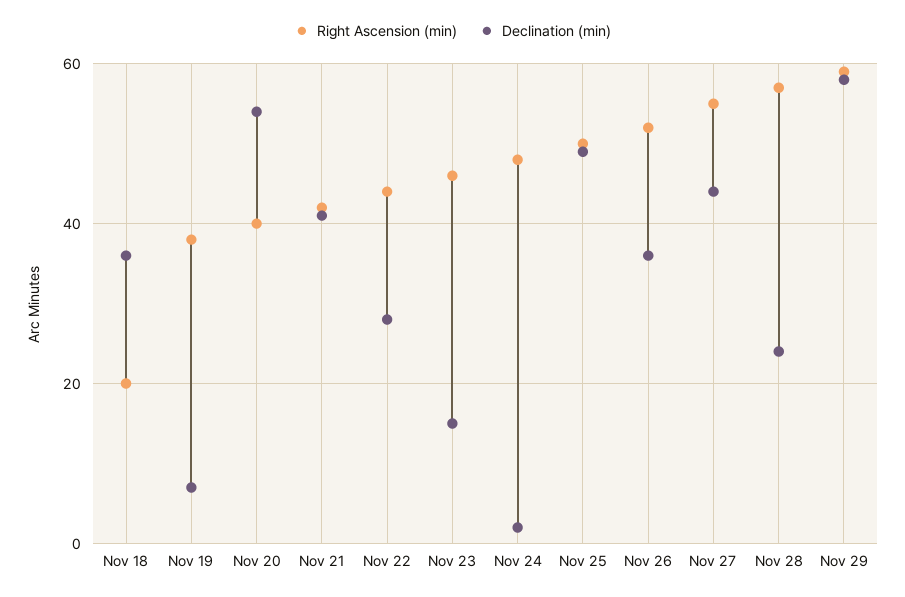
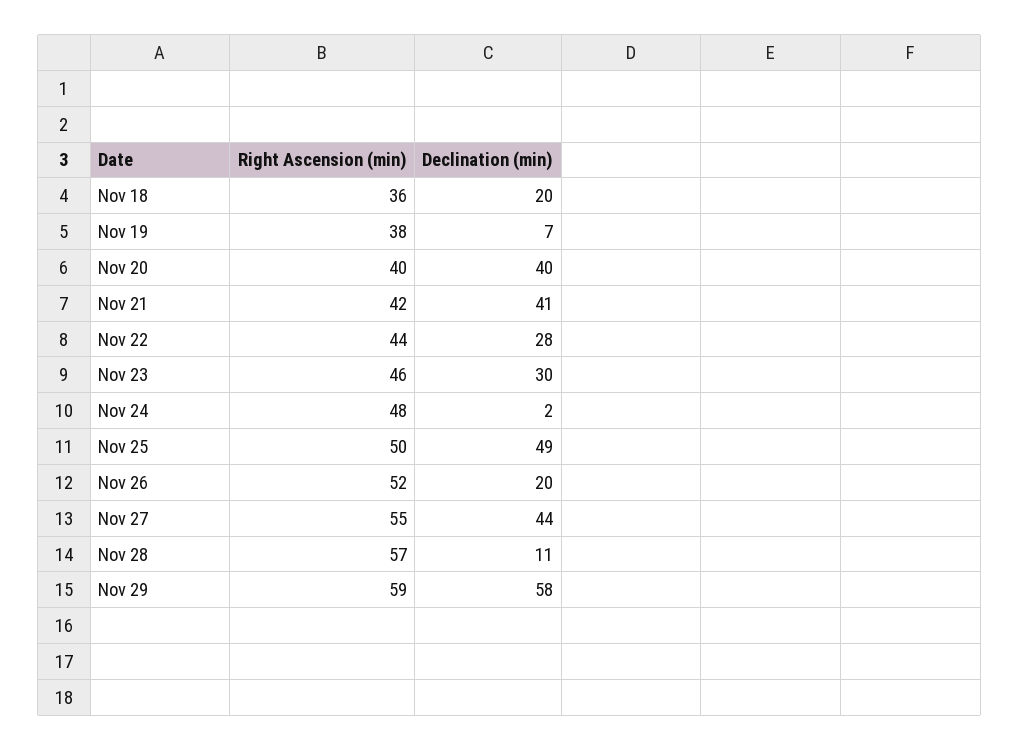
  {
    "Right Ascension (min)": {
-     "Nov 18": 20,
+     "Nov 18": 36,
      "Nov 19": 38,
      "Nov 20": 40,
      "Nov 21": 42,
      "Nov 22": 44,
      "Nov 23": 46,
      "Nov 24": 48,
      "Nov 25": 50,
      "Nov 26": 52,
      "Nov 27": 55,
      "Nov 28": 57,
      "Nov 29": 59
    },
    "Declination (min)": {
-     "Nov 18": 35,
+     "Nov 18": 20,
      "Nov 19": 7,
-     "Nov 20": 55,
+     "Nov 20": 40,
      "Nov 21": 41,
      "Nov 22": 28,
-     "Nov 23": 15,
+     "Nov 23": 30,
      "Nov 24": 2,
      "Nov 25": 49,
-     "Nov 26": 35,
+     "Nov 26": 20,
      "Nov 27": 44,
-     "Nov 28": 25,
+     "Nov 28": 11,
      "Nov 29": 58
    }
  }

